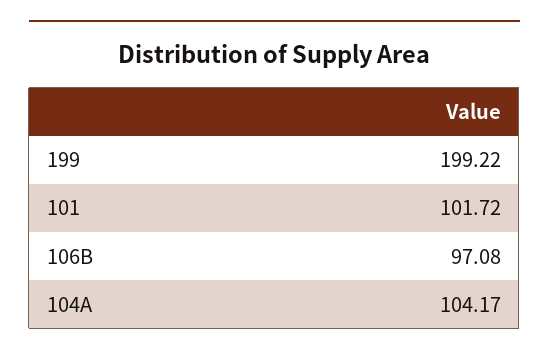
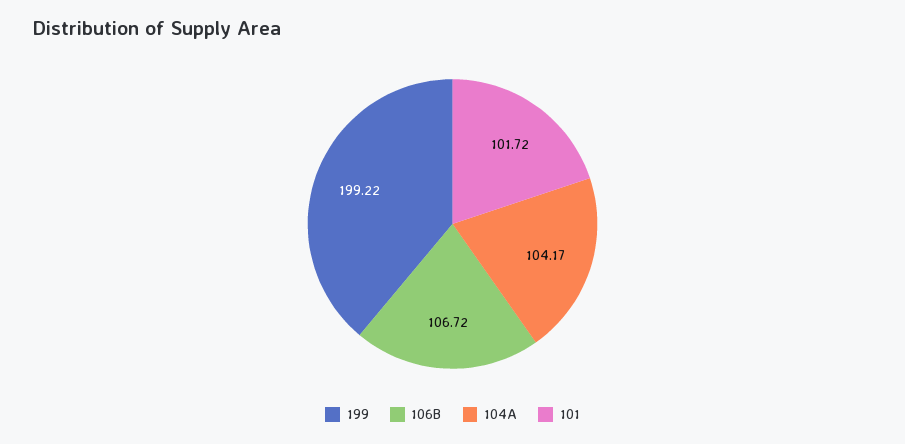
  {
    "199": 199.22,
    "101": 101.72,
-   "106B": 97.08,
+   "106B": 106.72,
    "104A": 104.17
  }

